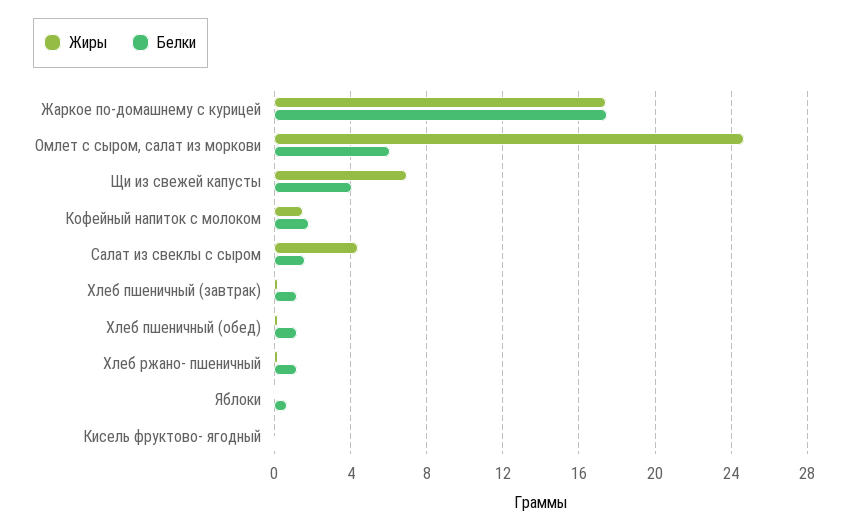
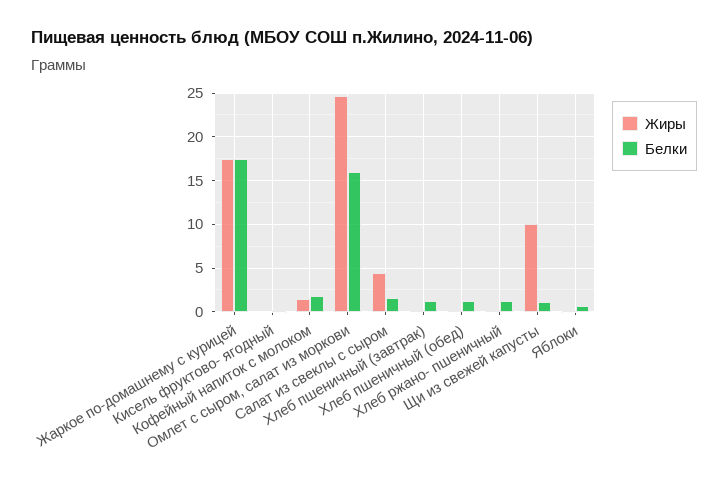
  {
    "Жиры": {
      "Жаркое по-домашнему с курицей": 17.5,
      "Омлет с сыром, салат из моркови": 24.5,
-     "Щи из свежей капусты": 7,
+     "Щи из свежей капусты": 10,
      "Кофейный напиток с молоком": 1.5,
      "Салат из свеклы с сыром": 4.5,
      "Хлеб пшеничный (завтрак)": 0,
      "Хлеб пшеничный (обед)": 0,
      "Хлеб ржано- пшеничный": 0,
      "Яблоки": 0,
      "Кисель фруктово- ягодный": 0
    },
    "Белки": {
      "Жаркое по-домашнему с курицей": 17.5,
-     "Омлет с сыром, салат из моркови": 6,
+     "Омлет с сыром, салат из моркови": 16,
-     "Щи из свежей капусты": 4,
+     "Щи из свежей капусты": 1,
      "Кофейный напиток с молоком": 2,
      "Салат из свеклы с сыром": 1.5,
      "Хлеб пшеничный (завтрак)": 1,
      "Хлеб пшеничный (обед)": 1,
      "Хлеб ржано- пшеничный": 1,
      "Яблоки": 0.5,
      "Кисель фруктово- ягодный": 0
    }
  }

